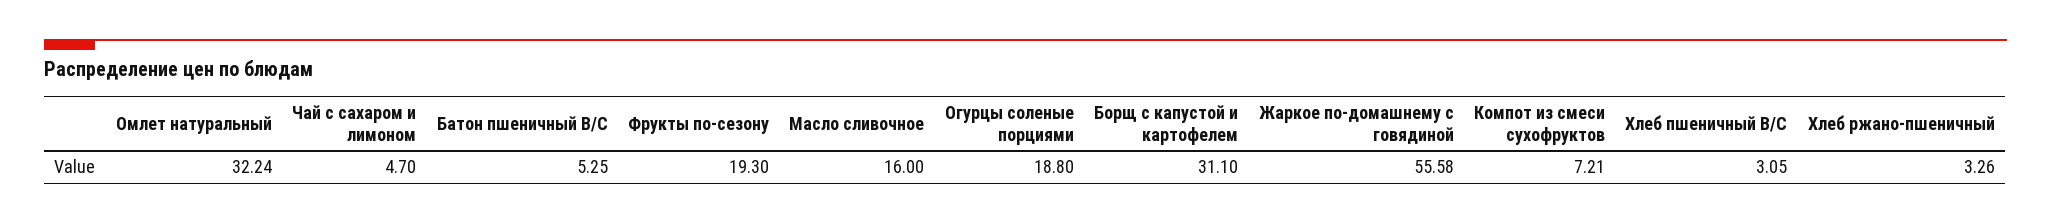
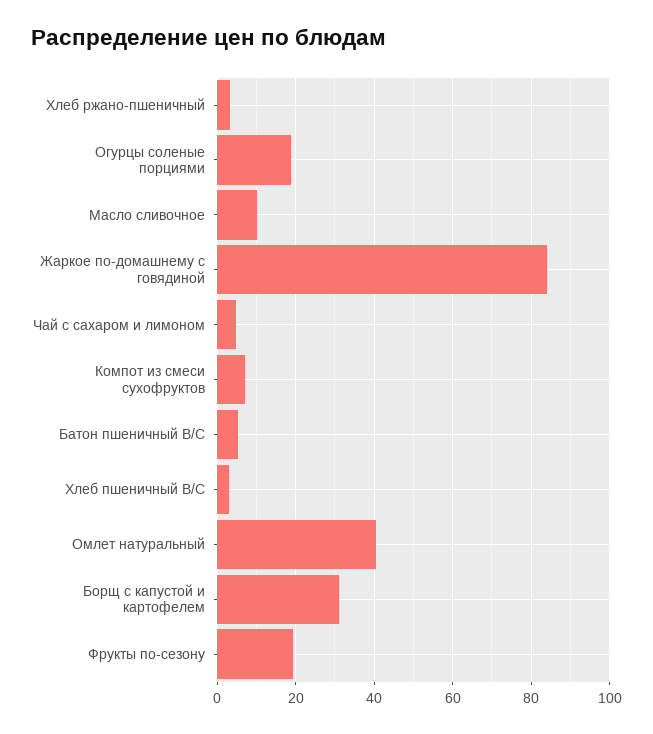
  {
-   "Омлет натуральный": 32.24,
+   "Омлет натуральный": 40,
    "Чай с сахаром и лимоном": 4.7,
    "Батон пшеничный В/С": 5.25,
    "Фрукты по-сезону": 19.3,
-   "Масло сливочное": 16,
+   "Масло сливочное": 10,
    "Огурцы соленые порциями": 18.8,
    "Борщ с капустой и картофелем": 31.1,
-   "Жаркое по-домашнему с говядиной": 55.58,
+   "Жаркое по-домашнему с говядиной": 84,
    "Компот из смеси сухофруктов": 7.21,
    "Хлеб пшеничный В/С": 3.05,
    "Хлеб ржано-пшеничный": 3.26
  }

